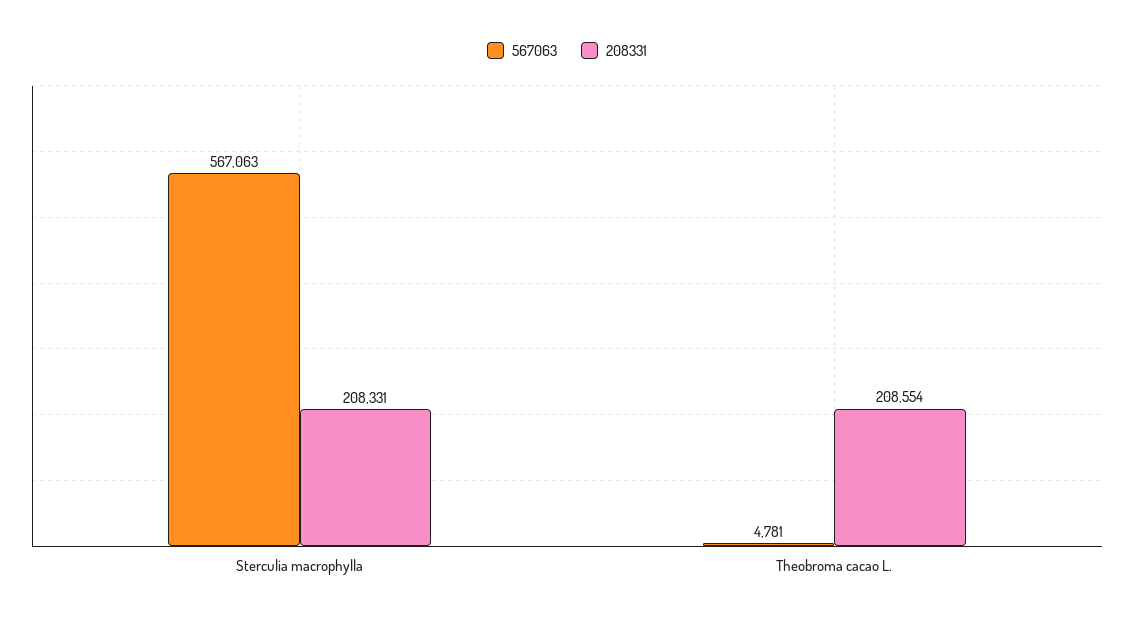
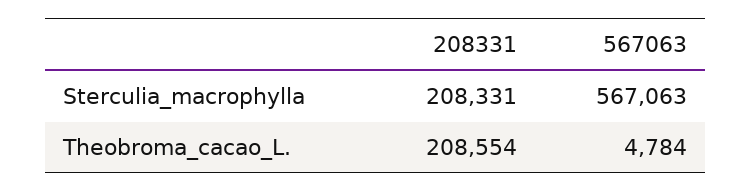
  {
    "567063": {
      "Sterculia macrophylla": 567063,
-     "Theobroma cacao L.": 4781
+     "Theobroma cacao L.": 4784
    },
    "208331": {
      "Sterculia macrophylla": 208331,
      "Theobroma cacao L.": 208554
    }
  }

